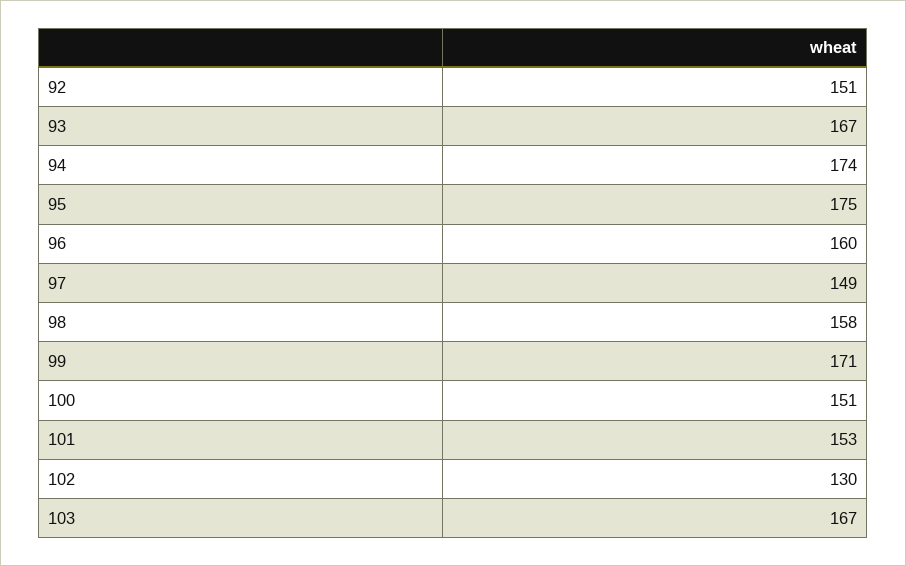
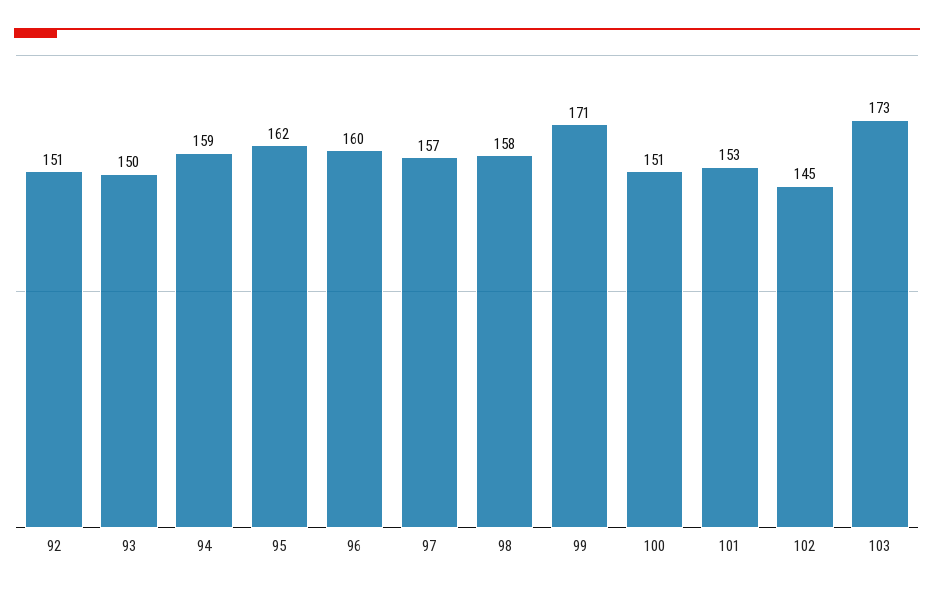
  {
    "92": 151,
-   "93": 167,
+   "93": 150,
-   "94": 174,
+   "94": 159,
-   "95": 175,
+   "95": 162,
    "96": 160,
-   "97": 149,
+   "97": 157,
    "98": 158,
    "99": 171,
    "100": 151,
    "101": 153,
-   "102": 130,
+   "102": 145,
-   "103": 167
+   "103": 173
  }

